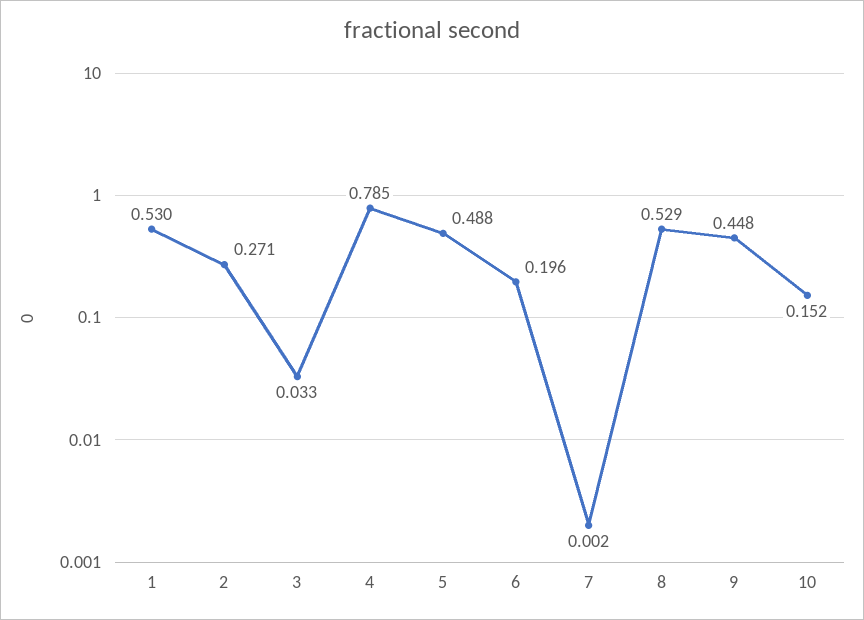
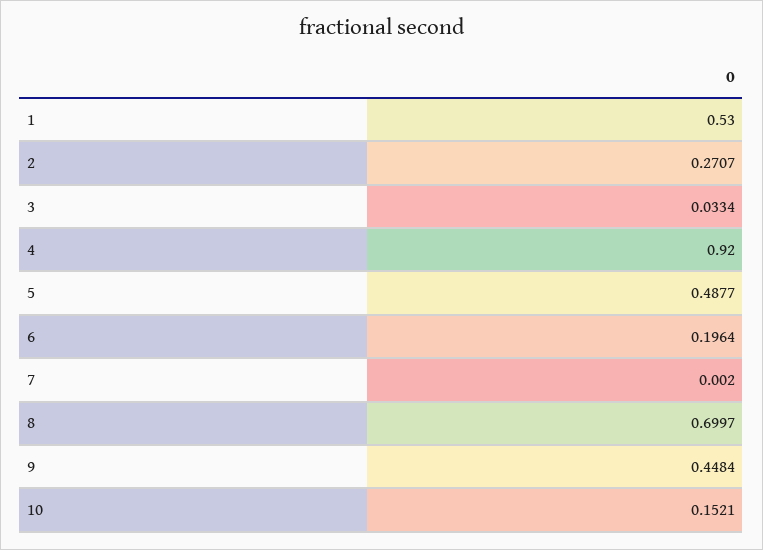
  {
    "1": 0.53,
    "2": 0.2707,
    "3": 0.0334,
-   "4": 0.785,
+   "4": 0.92,
    "5": 0.4877,
    "6": 0.1964,
    "7": 0.002,
-   "8": 0.529,
+   "8": 0.6997,
    "9": 0.4484,
    "10": 0.1521
  }

